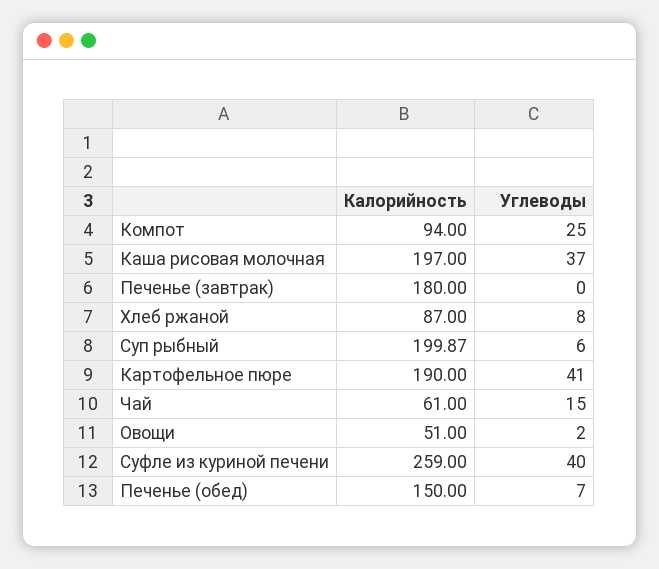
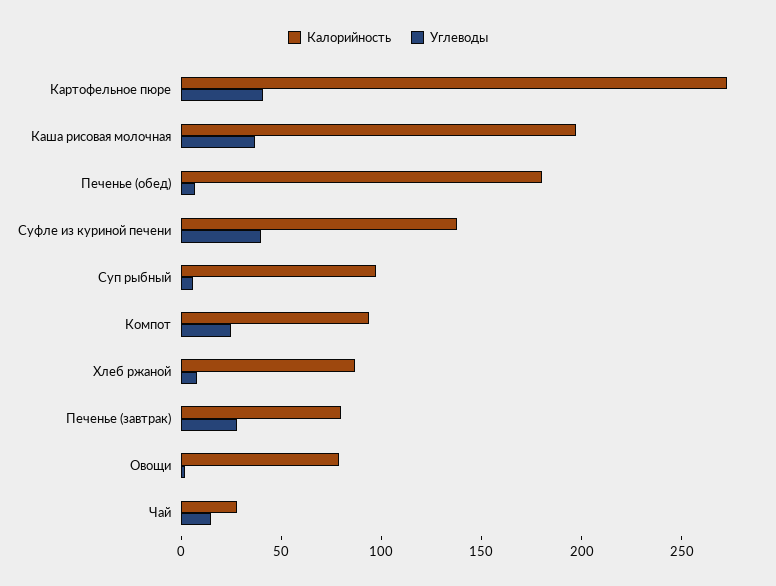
  {
    "Калорийность": {
      "Компот": 94,
      "Каша рисовая молочная": 197,
-     "Печенье (завтрак)": 180,
+     "Печенье (завтрак)": 80,
      "Хлеб ржаной": 87,
-     "Суп рыбный": 199.87,
+     "Суп рыбный": 100,
-     "Картофельное пюре": 190,
+     "Картофельное пюре": 270,
-     "Чай": 61,
+     "Чай": 30,
-     "Овощи": 51,
+     "Овощи": 80,
-     "Суфле из куриной печени": 259,
+     "Суфле из куриной печени": 140,
-     "Печенье (обед)": 150
+     "Печенье (обед)": 180
    },
    "Углеводы": {
      "Компот": 25,
      "Каша рисовая молочная": 37,
-     "Печенье (завтрак)": 0,
+     "Печенье (завтрак)": 30,
      "Хлеб ржаной": 8,
      "Суп рыбный": 6,
      "Картофельное пюре": 41,
      "Чай": 15,
      "Овощи": 2,
      "Суфле из куриной печени": 40,
      "Печенье (обед)": 7
    }
  }

